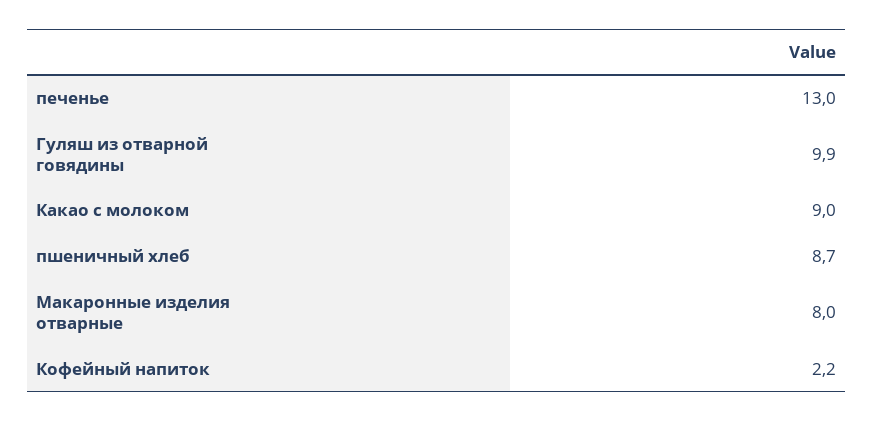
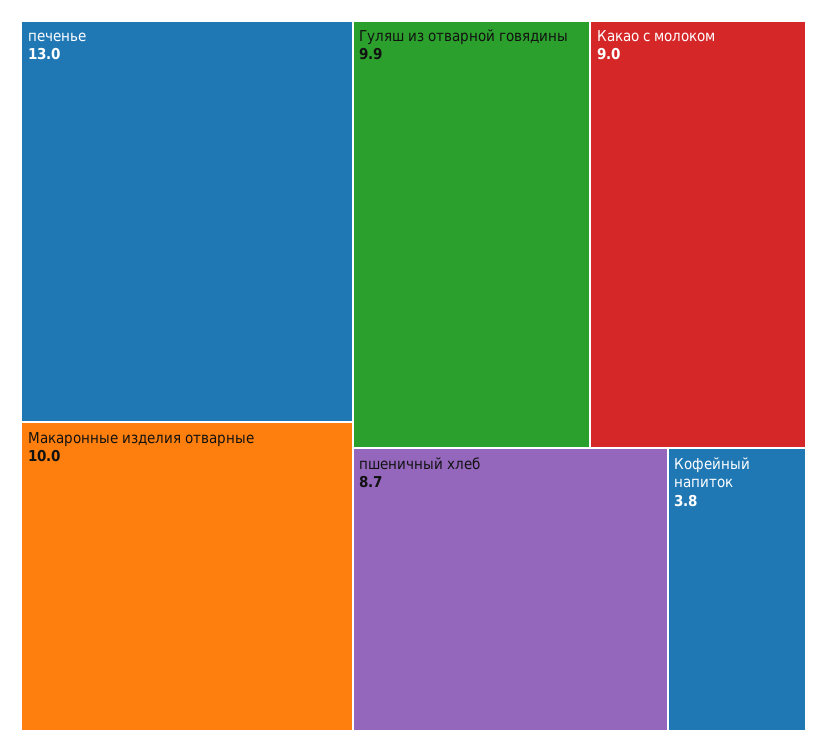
  {
    "печенье": 13,
    "Гуляш из отварной говядины": 9.9,
    "Какао с молоком": 9,
    "пшеничный хлеб": 8.7,
-   "Макаронные изделия отварные": 8,
+   "Макаронные изделия отварные": 10,
-   "Кофейный напиток": 2.2
+   "Кофейный напиток": 3.8
  }

